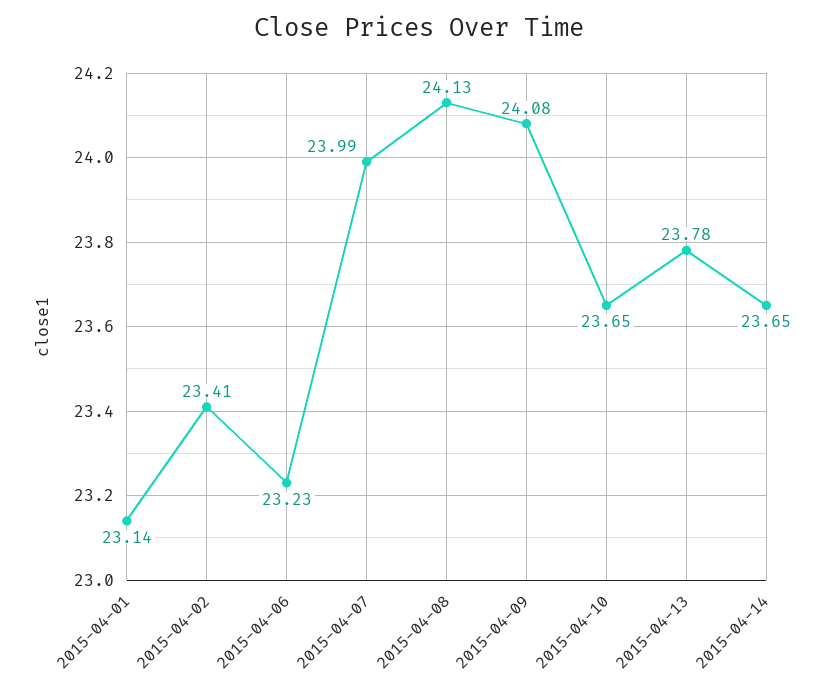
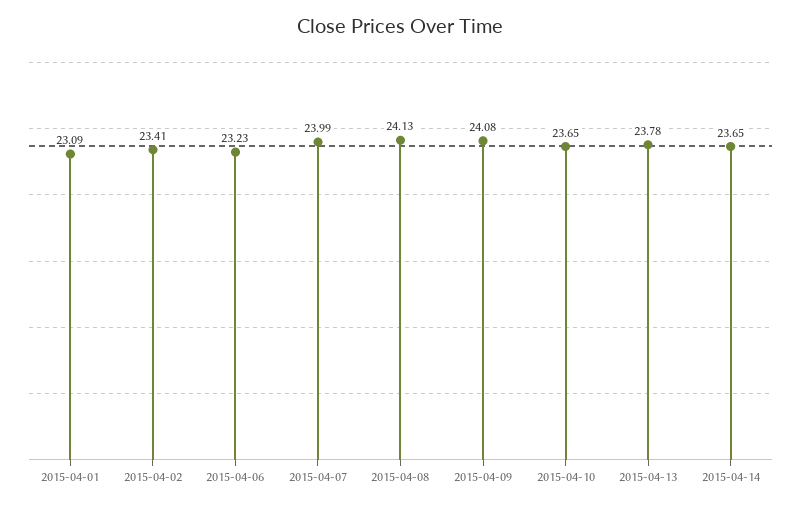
  {
-   "2015-04-01": 23.14,
+   "2015-04-01": 23.09,
    "2015-04-02": 23.41,
    "2015-04-06": 23.23,
    "2015-04-07": 23.99,
    "2015-04-08": 24.13,
    "2015-04-09": 24.08,
    "2015-04-10": 23.65,
    "2015-04-13": 23.78,
    "2015-04-14": 23.65
  }

